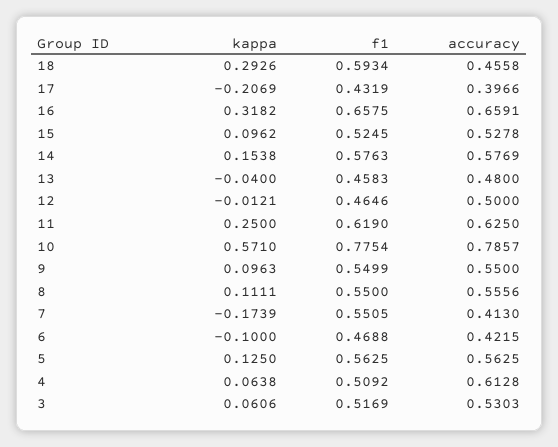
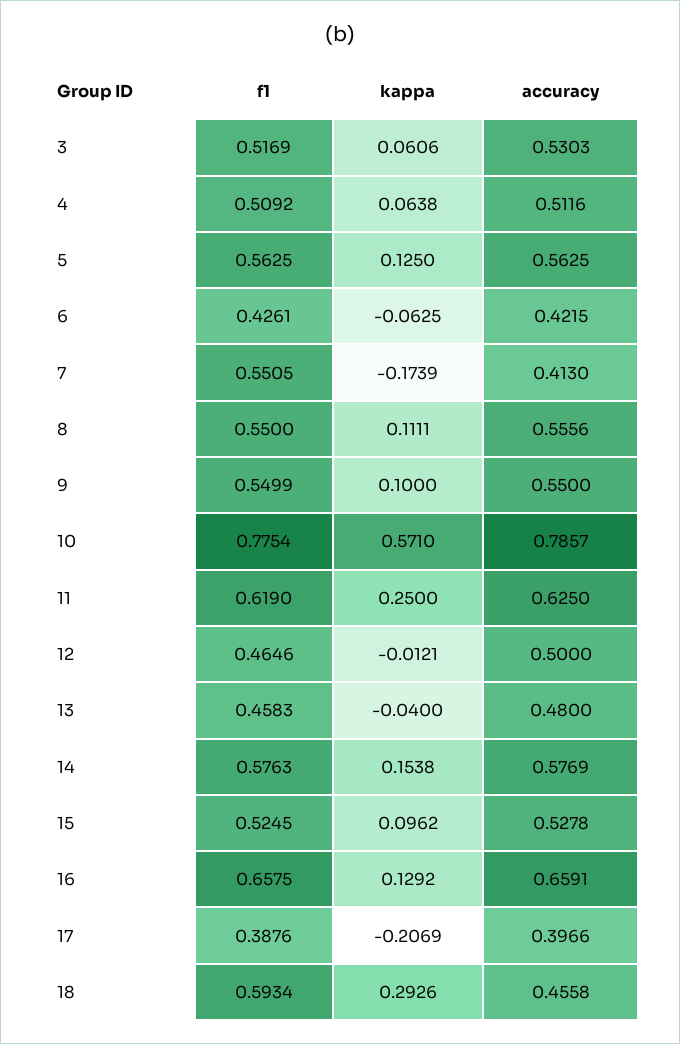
  {
    "kappa": {
      "18": 0.2926,
      "17": -0.2069,
-     "16": 0.3182,
+     "16": 0.1292,
      "15": 0.0962,
      "14": 0.1538,
      "13": -0.04,
      "12": -0.0121,
      "11": 0.25,
      "10": 0.571,
-     "9": 0.0963,
+     "9": 0.1,
      "8": 0.1111,
      "7": -0.1739,
-     "6": -0.1,
+     "6": -0.0625,
      "5": 0.125,
      "4": 0.0638,
      "3": 0.0606
    },
    "f1": {
      "18": 0.5934,
-     "17": 0.4319,
+     "17": 0.3876,
      "16": 0.6575,
      "15": 0.5245,
      "14": 0.5763,
      "13": 0.4583,
      "12": 0.4646,
      "11": 0.619,
      "10": 0.7754,
      "9": 0.5499,
      "8": 0.55,
      "7": 0.5505,
-     "6": 0.4688,
+     "6": 0.4261,
      "5": 0.5625,
      "4": 0.5092,
      "3": 0.5169
    },
    "accuracy": {
      "18": 0.4558,
      "17": 0.3966,
      "16": 0.6591,
      "15": 0.5278,
      "14": 0.5769,
      "13": 0.48,
      "12": 0.5,
      "11": 0.625,
      "10": 0.7857,
      "9": 0.55,
      "8": 0.5556,
      "7": 0.413,
      "6": 0.4215,
      "5": 0.5625,
-     "4": 0.6128,
+     "4": 0.5116,
      "3": 0.5303
    }
  }

